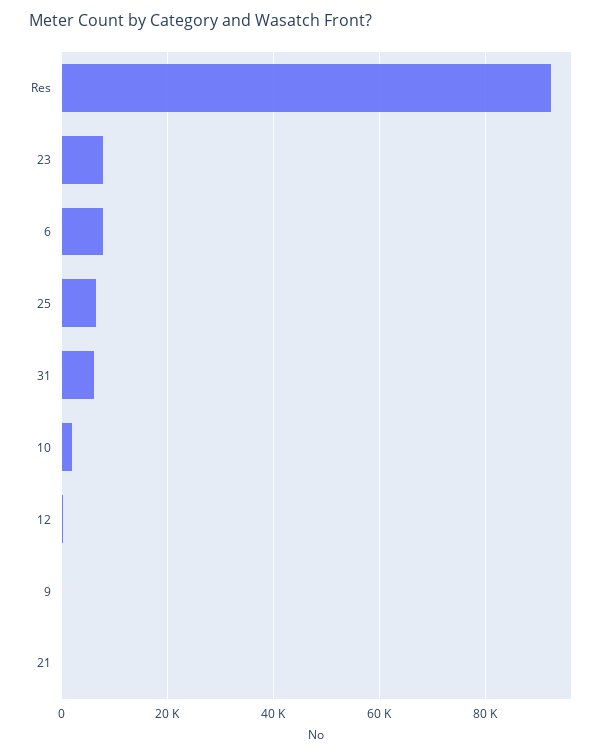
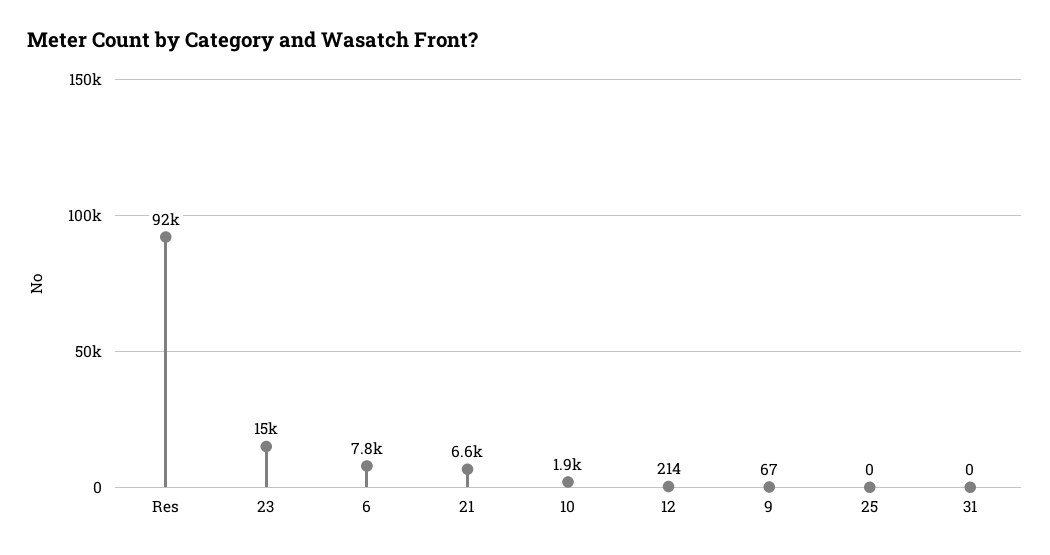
  {
    "Res": 92000,
-   "23": 8000,
+   "23": 15000,
    "6": 7800,
-   "25": 6000,
+   "25": 0,
-   "31": 6000,
+   "31": 0,
    "10": 1900,
    "12": 214,
    "9": 67,
-   "21": 0
+   "21": 6600
  }

